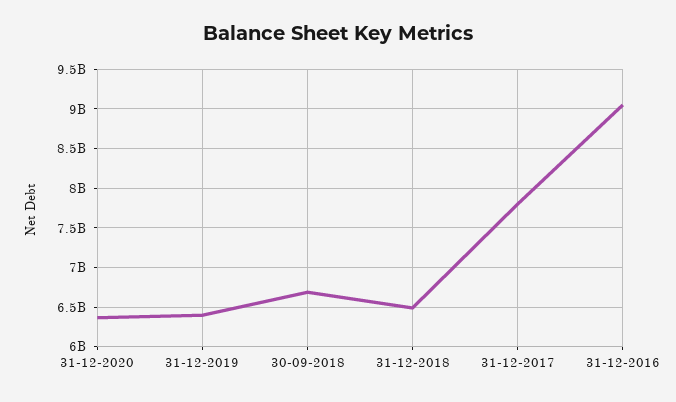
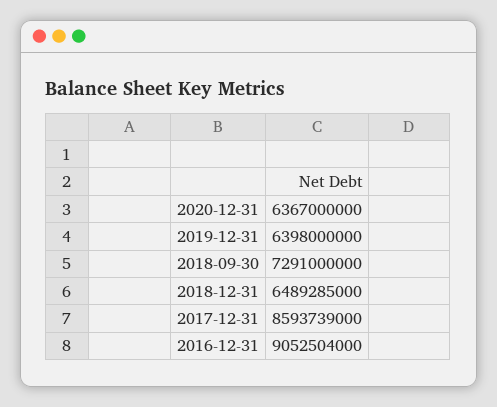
  {
    "31-12-2020": 6367000000,
    "31-12-2019": 6398000000,
-   "30-09-2018": 6700000000,
+   "30-09-2018": 7291000000,
    "31-12-2018": 6489285000,
-   "31-12-2017": 7800000000,
+   "31-12-2017": 8593739000,
    "31-12-2016": 9052504000
  }

